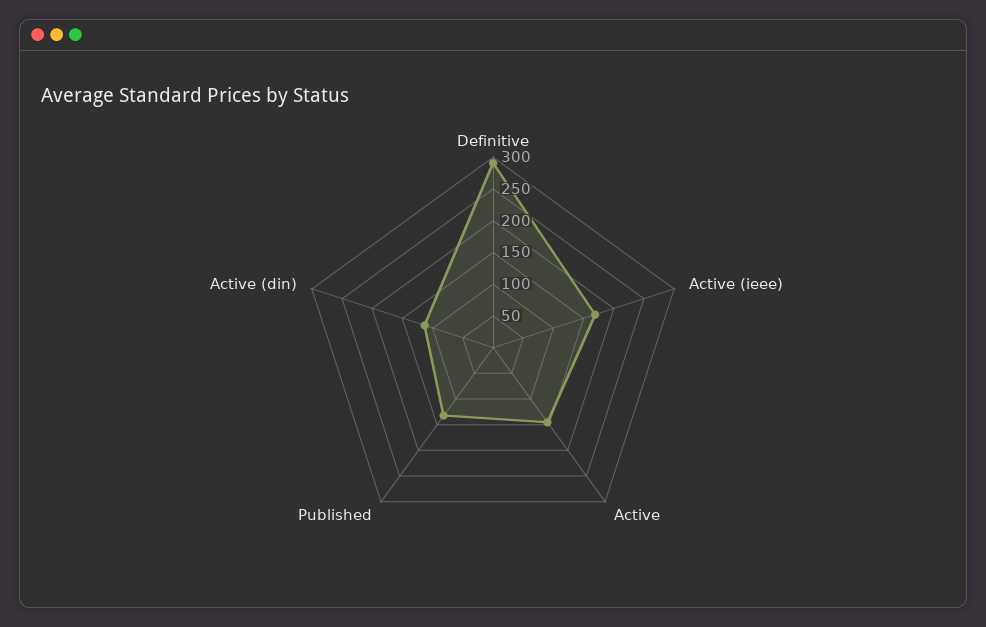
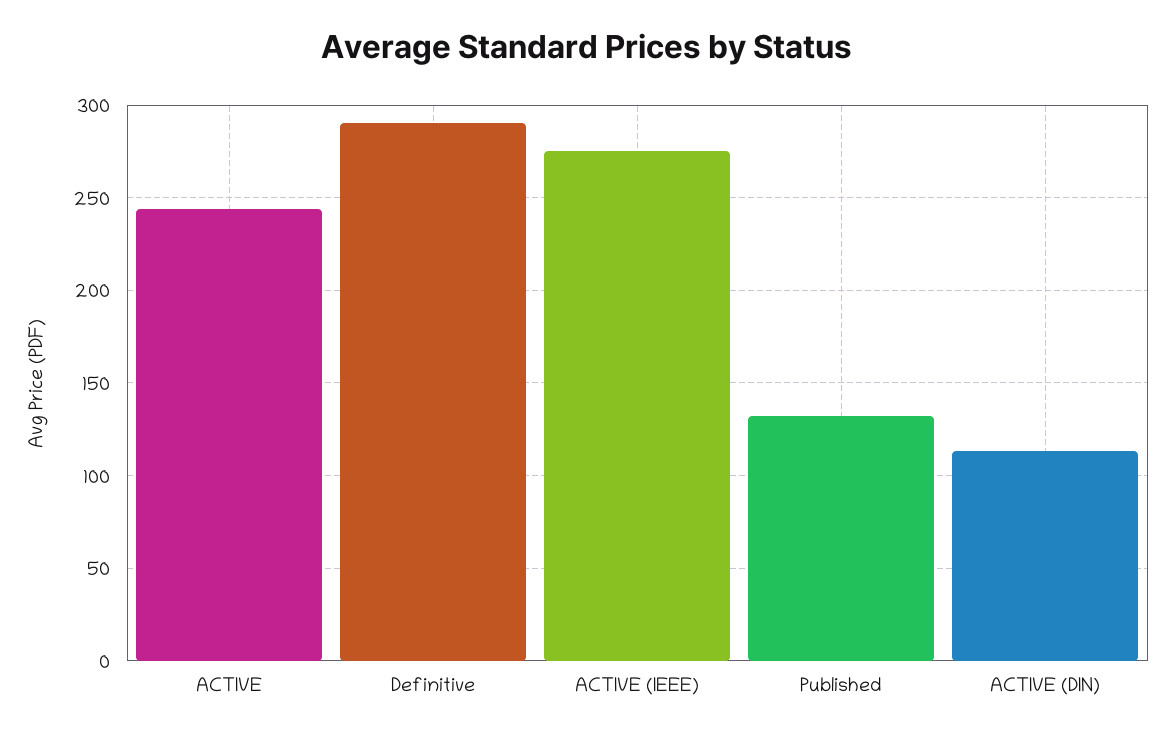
  {
    "Definitive": 290,
-   "Active (ieee)": 175,
+   "Active (ieee)": 275,
-   "Active": 150,
+   "Active": 245,
    "Published": 130,
    "Active (din)": 115
  }

